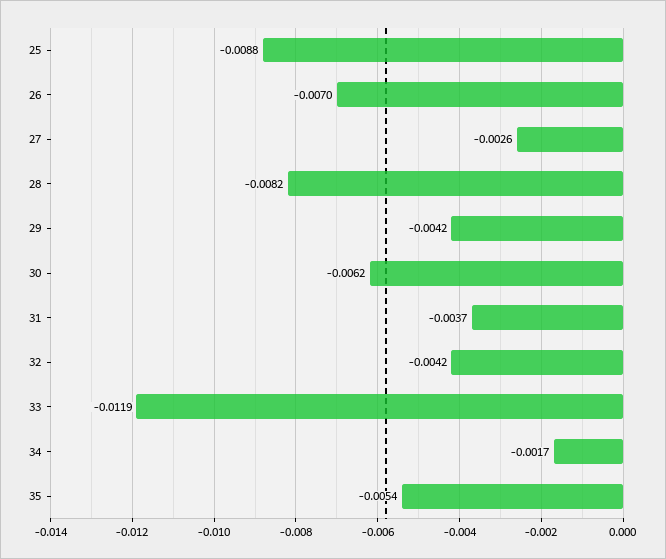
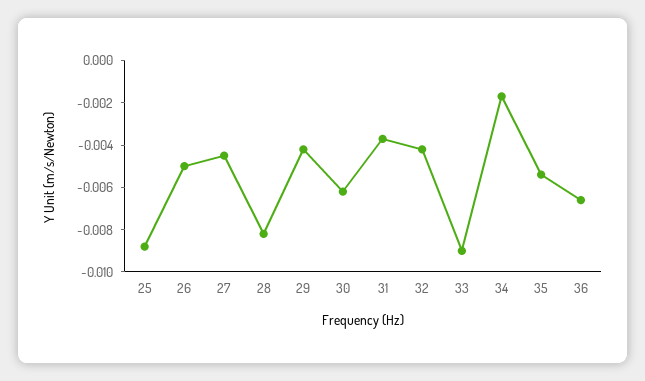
  {
    "25": -0.0088,
-   "26": -0.007,
+   "26": -0.005,
-   "27": -0.0026,
+   "27": -0.0045,
    "28": -0.0082,
    "29": -0.0042,
    "30": -0.0062,
    "31": -0.0037,
    "32": -0.0042,
-   "33": -0.0119,
+   "33": -0.009,
    "34": -0.0017,
-   "35": -0.0054
+   "35": -0.0054,
+   "36": -0.0065
  }

